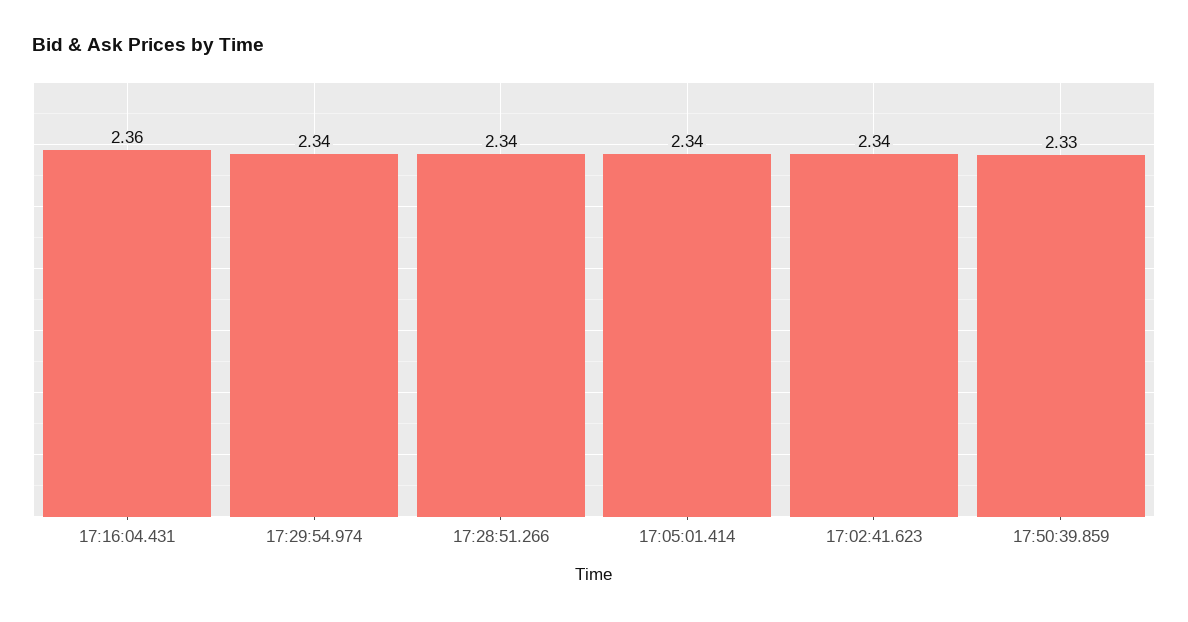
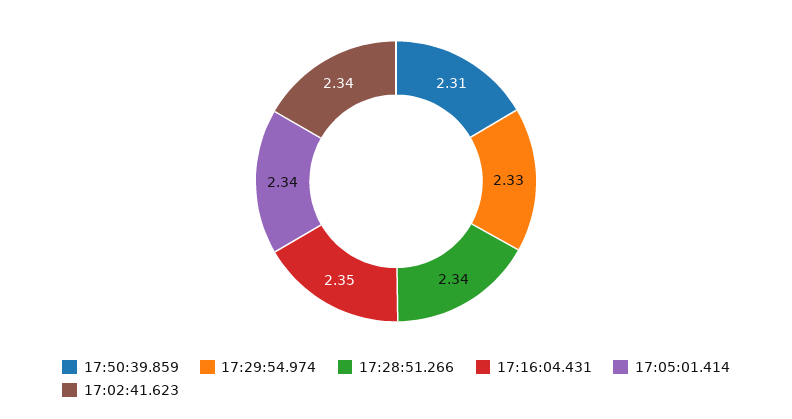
  {
-   "17:16:04.431": 2.36,
+   "17:16:04.431": 2.35,
-   "17:29:54.974": 2.34,
+   "17:29:54.974": 2.33,
    "17:28:51.266": 2.34,
    "17:05:01.414": 2.34,
    "17:02:41.623": 2.34,
-   "17:50:39.859": 2.33
+   "17:50:39.859": 2.31
  }

